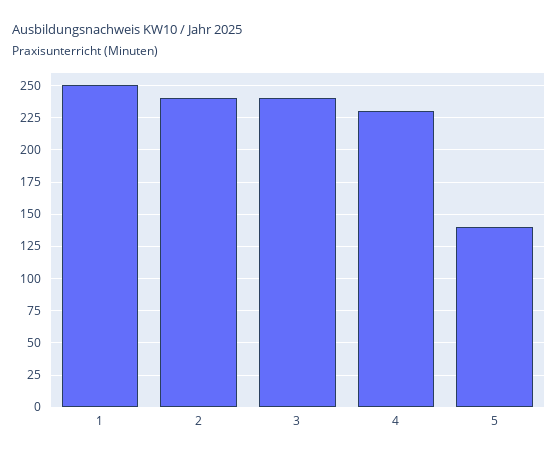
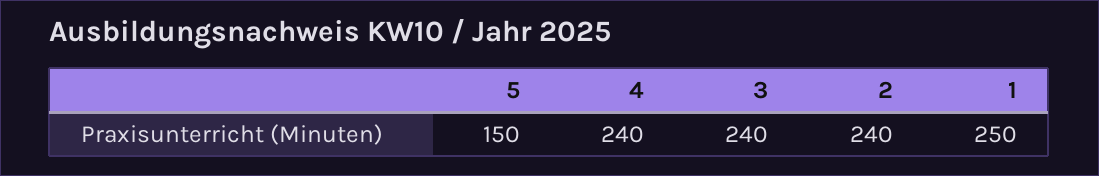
  {
    "1": 250,
    "2": 240,
    "3": 240,
-   "4": 230,
+   "4": 240,
-   "5": 140
+   "5": 150
  }

